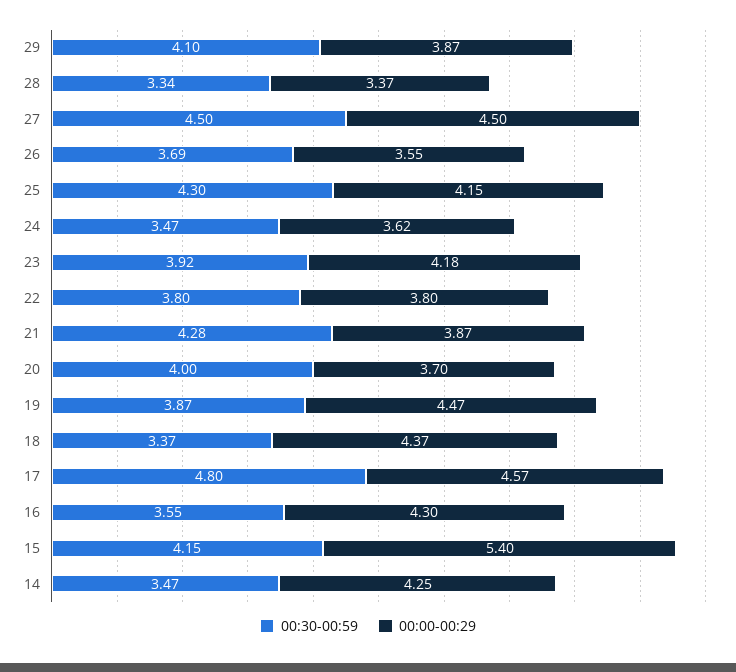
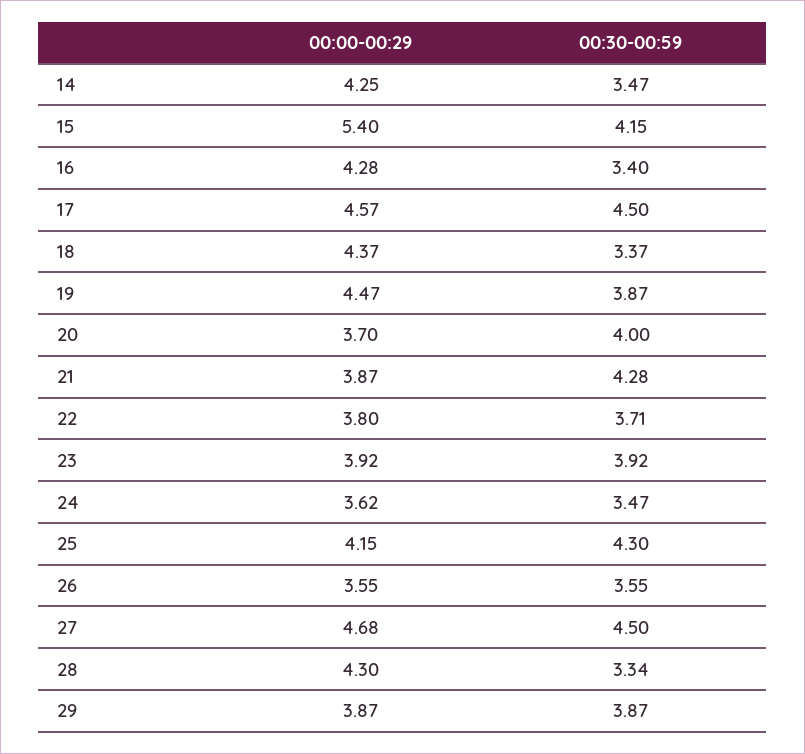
  {
    "00:30-00:59": {
-     "29": 4.1,
+     "29": 3.87,
      "28": 3.34,
      "27": 4.5,
-     "26": 3.69,
+     "26": 3.55,
      "25": 4.3,
      "24": 3.47,
      "23": 3.92,
-     "22": 3.8,
+     "22": 3.71,
      "21": 4.28,
      "20": 4,
      "19": 3.87,
      "18": 3.37,
-     "17": 4.8,
+     "17": 4.5,
-     "16": 3.55,
+     "16": 3.4,
      "15": 4.15,
      "14": 3.47
    },
    "00:00-00:29": {
      "29": 3.87,
-     "28": 3.37,
+     "28": 4.3,
-     "27": 4.5,
+     "27": 4.68,
      "26": 3.55,
      "25": 4.15,
      "24": 3.62,
-     "23": 4.18,
+     "23": 3.92,
      "22": 3.8,
      "21": 3.87,
      "20": 3.7,
      "19": 4.47,
      "18": 4.37,
      "17": 4.57,
-     "16": 4.3,
+     "16": 4.28,
      "15": 5.4,
      "14": 4.25
    }
  }

